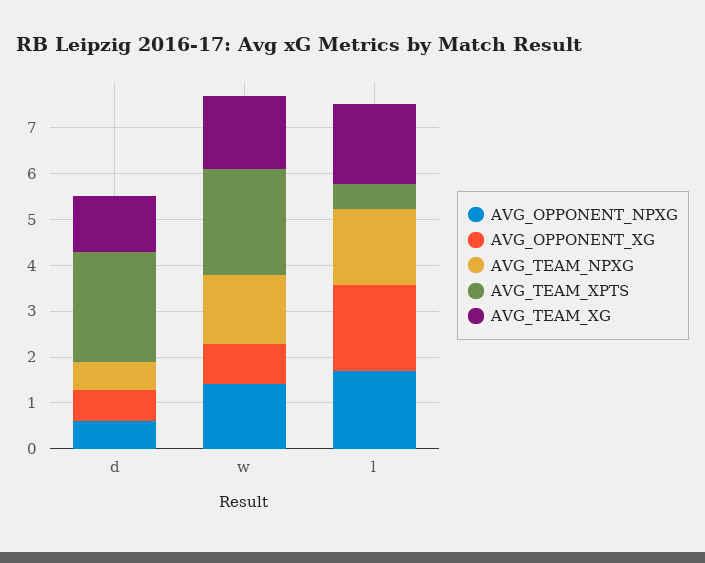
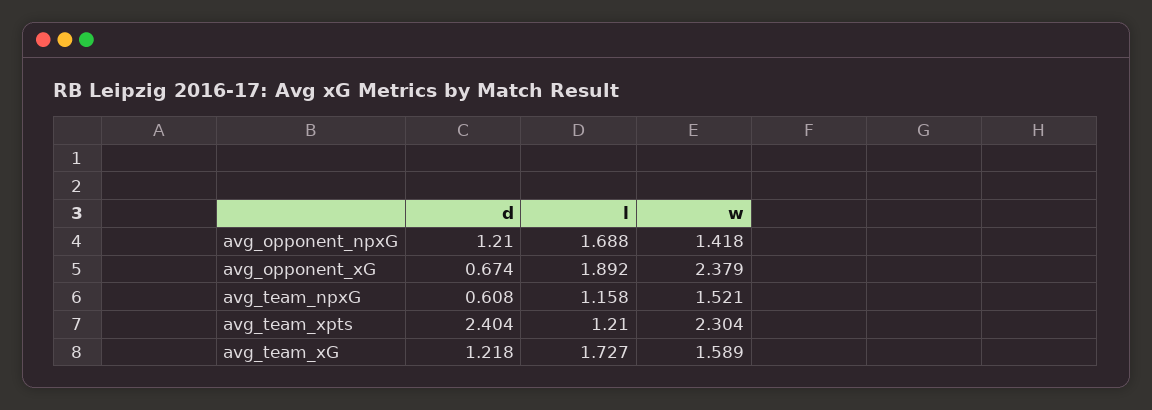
  {
    "AVG_OPPONENT_NPXG": {
-     "d": 0.6,
+     "d": 1.21,
      "w": 1.418,
      "l": 1.688
    },
    "AVG_OPPONENT_XG": {
      "d": 0.674,
-     "w": 0.8,
+     "w": 2.379,
      "l": 1.892
    },
    "AVG_TEAM_NPXG": {
      "d": 0.608,
      "w": 1.521,
-     "l": 1.6
+     "l": 1.158
    },
    "AVG_TEAM_XPTS": {
      "d": 2.404,
      "w": 2.304,
-     "l": 0.6
+     "l": 1.21
    },
    "AVG_TEAM_XG": {
      "d": 1.218,
      "w": 1.589,
      "l": 1.727
    }
  }

